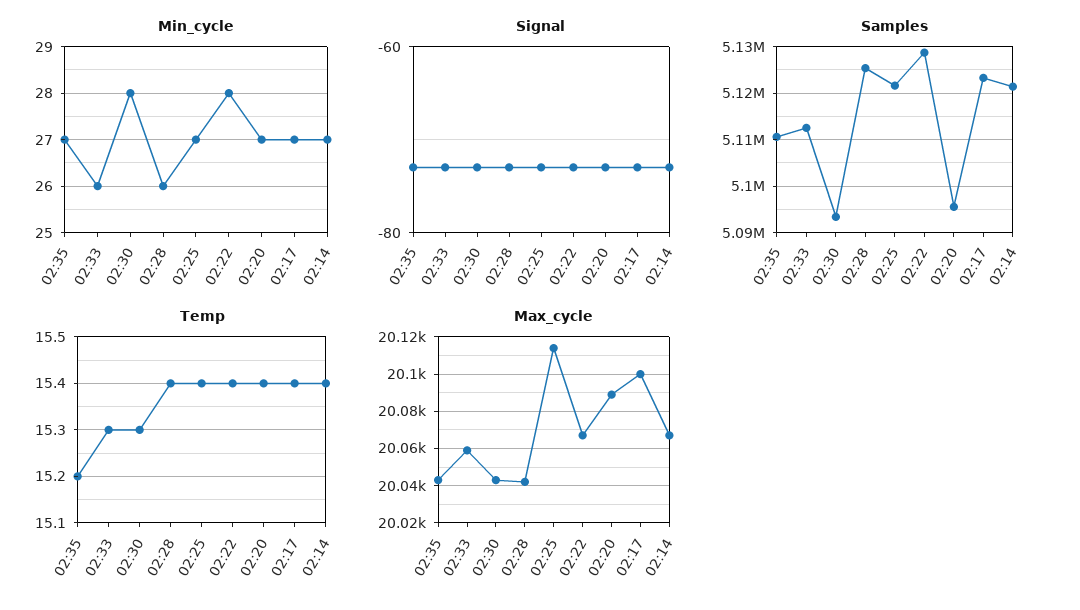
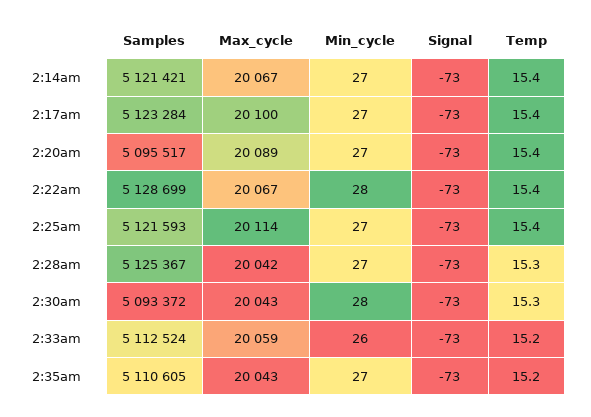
  {
    "Min_cycle": {
      "02:35": 27,
      "02:33": 26,
      "02:30": 28,
-     "02:28": 26,
+     "02:28": 27,
      "02:25": 27,
      "02:22": 28,
      "02:20": 27,
      "02:17": 27,
      "02:14": 27
    },
    "Signal": {
      "02:35": -73,
      "02:33": -73,
      "02:30": -73,
      "02:28": -73,
      "02:25": -73,
      "02:22": -73,
      "02:20": -73,
      "02:17": -73,
      "02:14": -73
    },
    "Samples": {
      "02:35": 5110605,
      "02:33": 5112524,
      "02:30": 5093372,
      "02:28": 5125367,
      "02:25": 5121593,
      "02:22": 5128699,
      "02:20": 5095517,
      "02:17": 5123284,
      "02:14": 5121421
    },
    "Temp": {
      "02:35": 15.2,
-     "02:33": 15.3,
+     "02:33": 15.2,
      "02:30": 15.3,
-     "02:28": 15.4,
+     "02:28": 15.3,
      "02:25": 15.4,
      "02:22": 15.4,
      "02:20": 15.4,
      "02:17": 15.4,
      "02:14": 15.4
    },
    "Max_cycle": {
      "02:35": 20043,
      "02:33": 20059,
      "02:30": 20043,
      "02:28": 20042,
      "02:25": 20114,
      "02:22": 20067,
      "02:20": 20089,
      "02:17": 20100,
      "02:14": 20067
    }
  }

